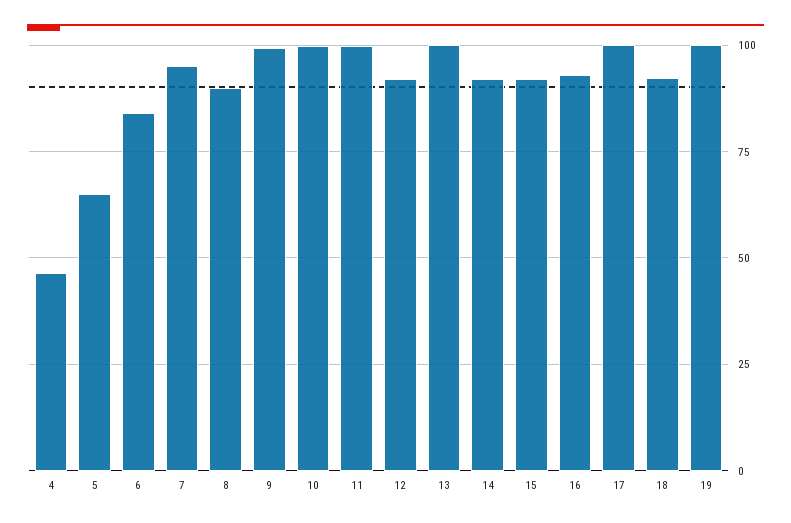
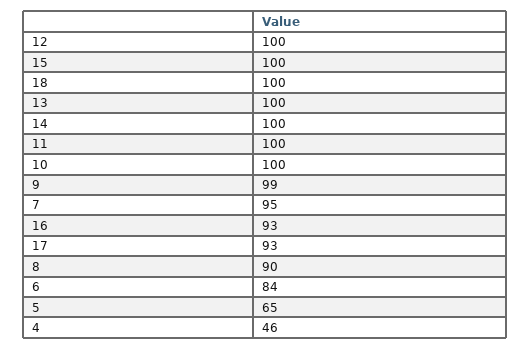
  {
    "4": 46,
    "5": 65,
    "6": 84,
    "7": 95,
    "8": 90,
    "9": 99,
    "10": 100,
    "11": 100,
-   "12": 92.5,
+   "12": 100,
    "13": 100,
-   "14": 92.5,
+   "14": 100,
-   "15": 92.5,
+   "15": 100,
    "16": 93,
-   "17": 100,
+   "17": 93,
-   "18": 92.5,
+   "18": 100
-   "19": 100
  }

